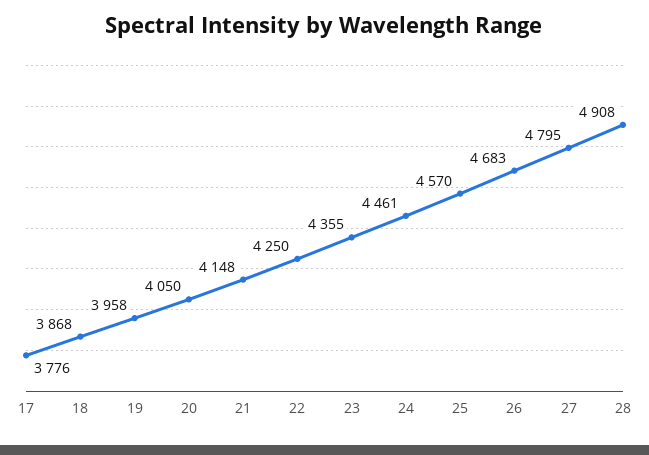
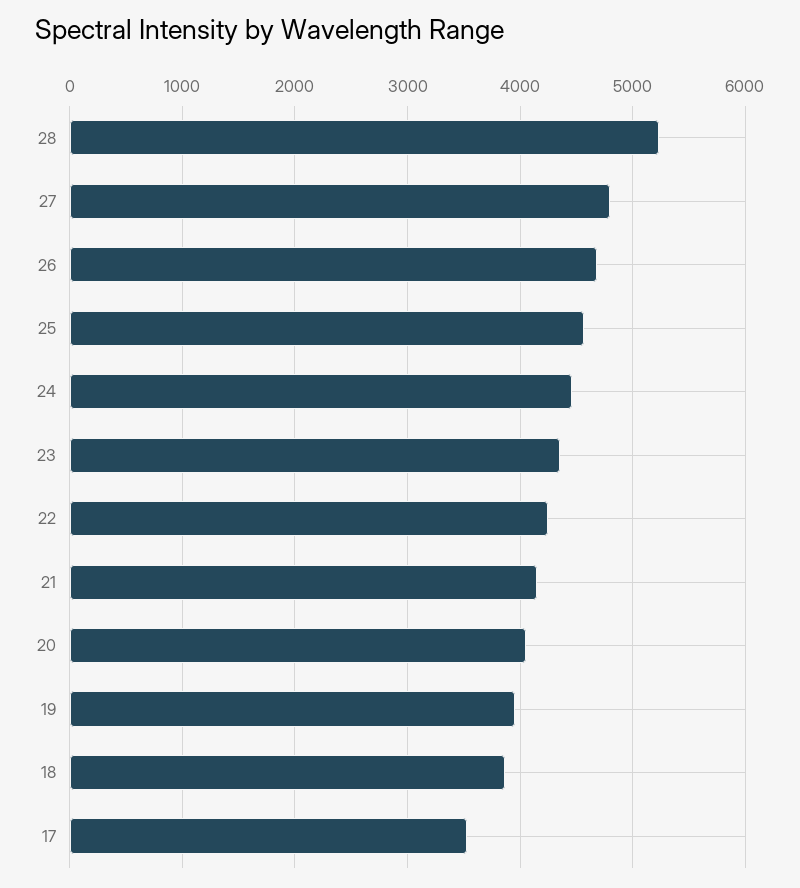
  {
-   "17": 3776,
+   "17": 3500,
    "18": 3868,
    "19": 3958,
    "20": 4050,
    "21": 4148,
    "22": 4250,
    "23": 4355,
    "24": 4461,
    "25": 4570,
    "26": 4683,
    "27": 4795,
-   "28": 4908
+   "28": 5200
  }

